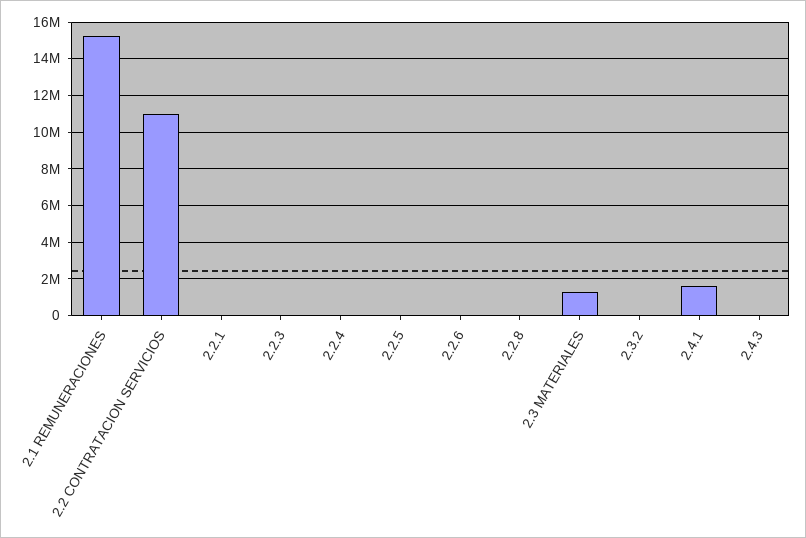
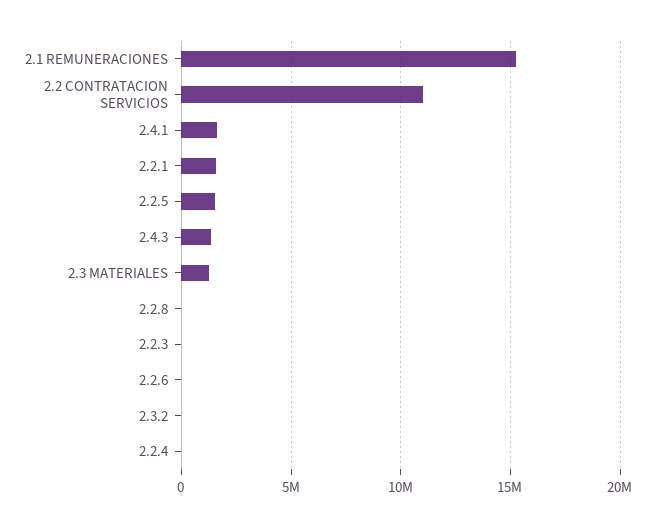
  {
    "2.1 REMUNERACIONES": 15000000,
    "2.2 CONTRATACION SERVICIOS": 11000000,
-   "2.2.1": 0,
+   "2.2.1": 1500000,
    "2.2.3": 0,
    "2.2.4": 0,
-   "2.2.5": 0,
+   "2.2.5": 1500000,
    "2.2.6": 0,
    "2.2.8": 0,
    "2.3 MATERIALES": 1500000,
    "2.3.2": 0,
    "2.4.1": 1500000,
-   "2.4.3": 0
+   "2.4.3": 1500000
  }

